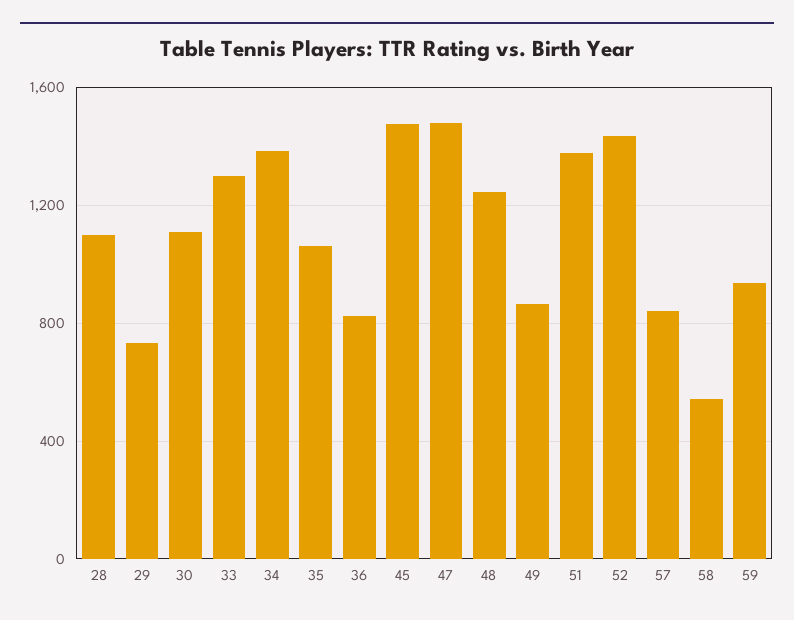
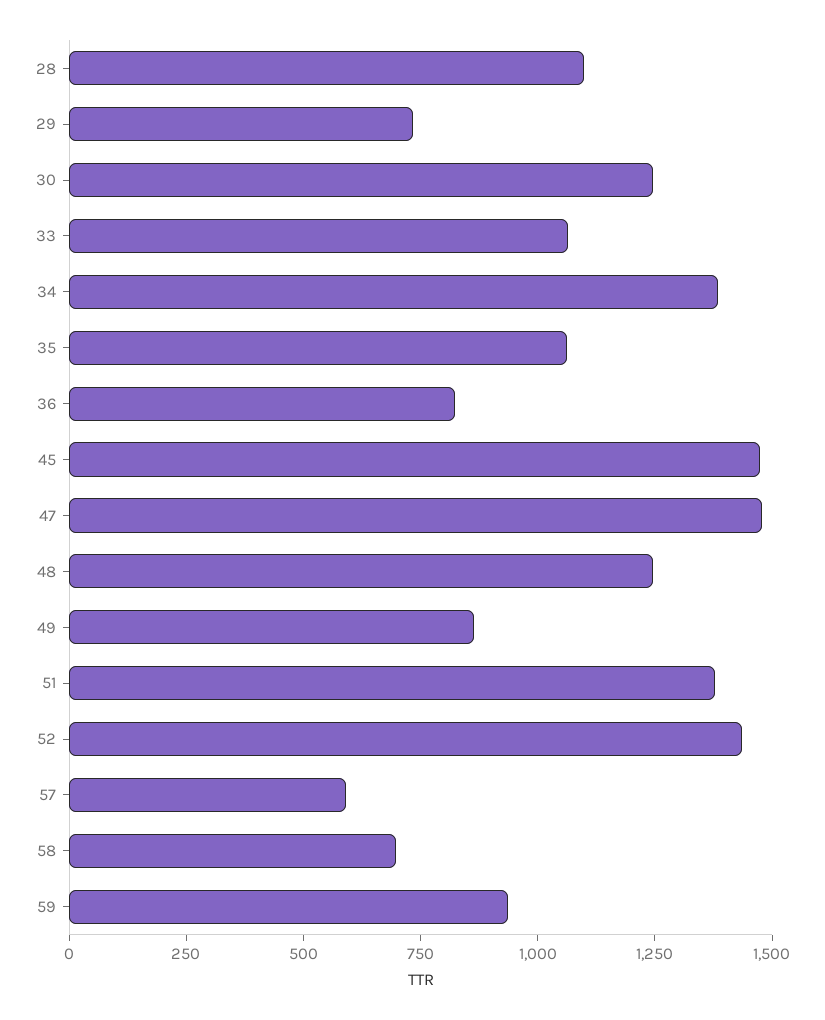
  {
    "28": 1100,
    "29": 750,
-   "30": 1100,
+   "30": 1250,
-   "33": 1300,
+   "33": 1050,
    "34": 1400,
    "35": 1050,
    "36": 800,
    "45": 1500,
    "47": 1500,
    "48": 1250,
    "49": 850,
    "51": 1400,
    "52": 1450,
-   "57": 850,
+   "57": 600,
-   "58": 550,
+   "58": 700,
    "59": 950
  }

